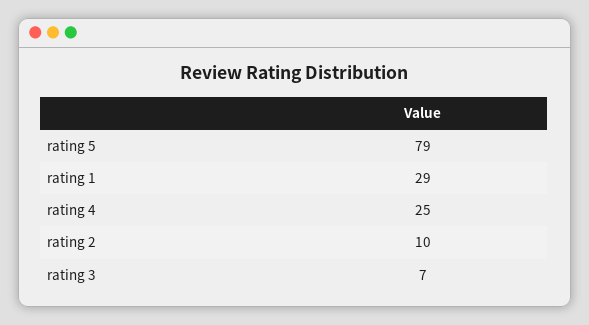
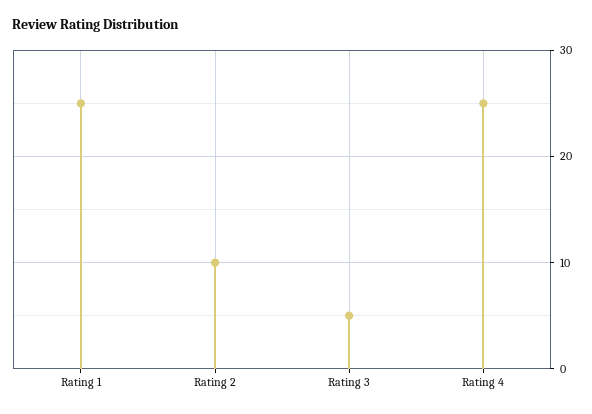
  {
-   "rating 5": 79,
-   "rating 1": 29,
+   "rating 1": 25,
    "rating 4": 25,
    "rating 2": 10,
-   "rating 3": 7
+   "rating 3": 5
  }

